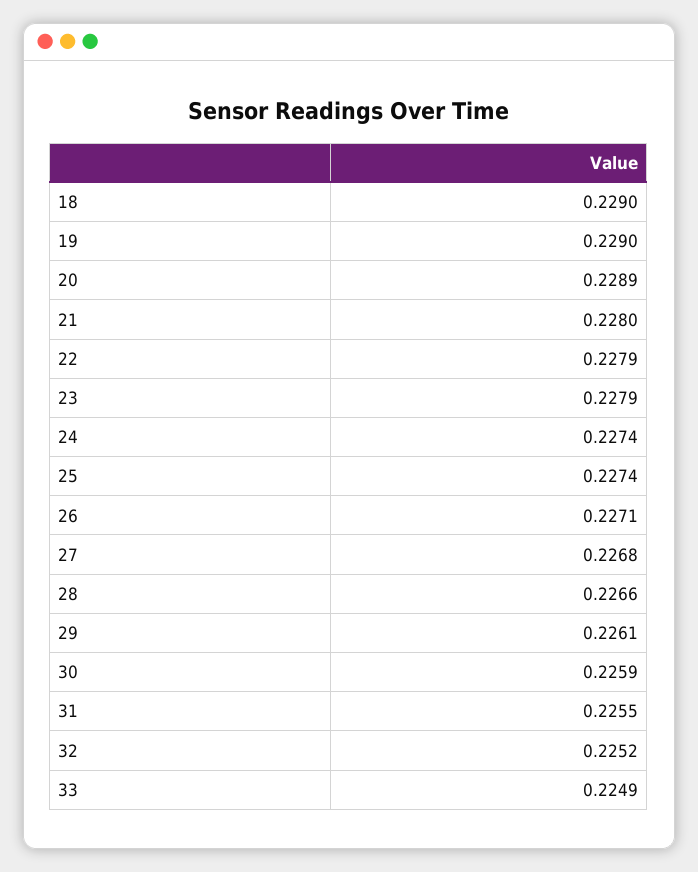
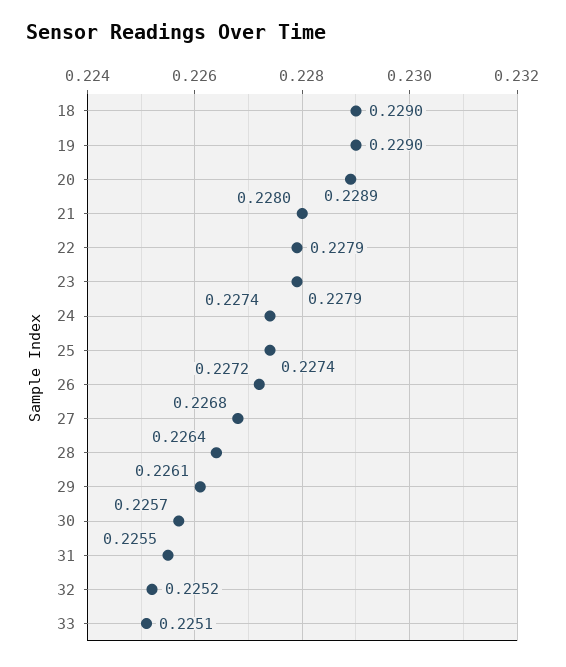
  {
    "18": 0.229,
    "19": 0.229,
    "20": 0.2289,
    "21": 0.228,
    "22": 0.2279,
    "23": 0.2279,
    "24": 0.2274,
    "25": 0.2274,
-   "26": 0.2271,
+   "26": 0.2272,
    "27": 0.2268,
-   "28": 0.2266,
+   "28": 0.2264,
    "29": 0.2261,
-   "30": 0.2259,
+   "30": 0.2257,
    "31": 0.2255,
    "32": 0.2252,
-   "33": 0.2249
+   "33": 0.2251
  }

